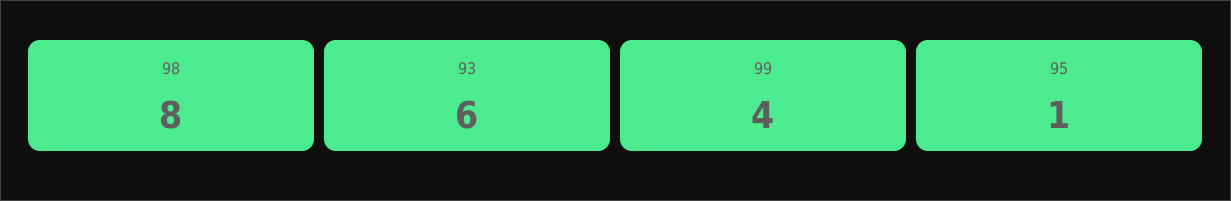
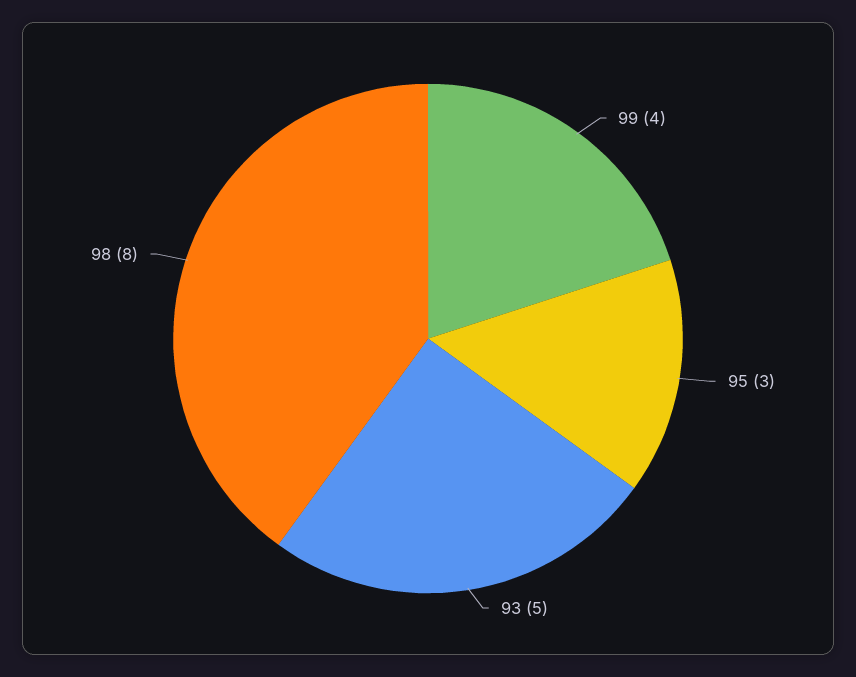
  {
    "98": 8,
-   "93": 6,
+   "93": 5,
    "99": 4,
-   "95": 1
+   "95": 3
  }

